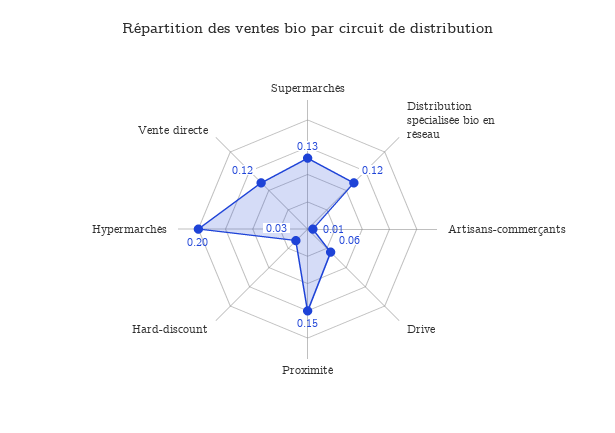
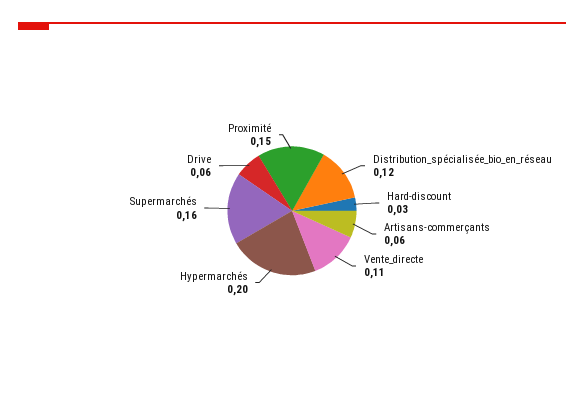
  {
-   "Supermarchés": 0.13,
+   "Supermarchés": 0.16,
    "Distribution spécialisée bio en réseau": 0.12,
-   "Artisans-commerçants": 0.01,
+   "Artisans-commerçants": 0.06,
    "Drive": 0.06,
    "Proximité": 0.15,
    "Hard-discount": 0.03,
    "Hypermarchés": 0.2,
-   "Vente directe": 0.12
+   "Vente directe": 0.11
  }

